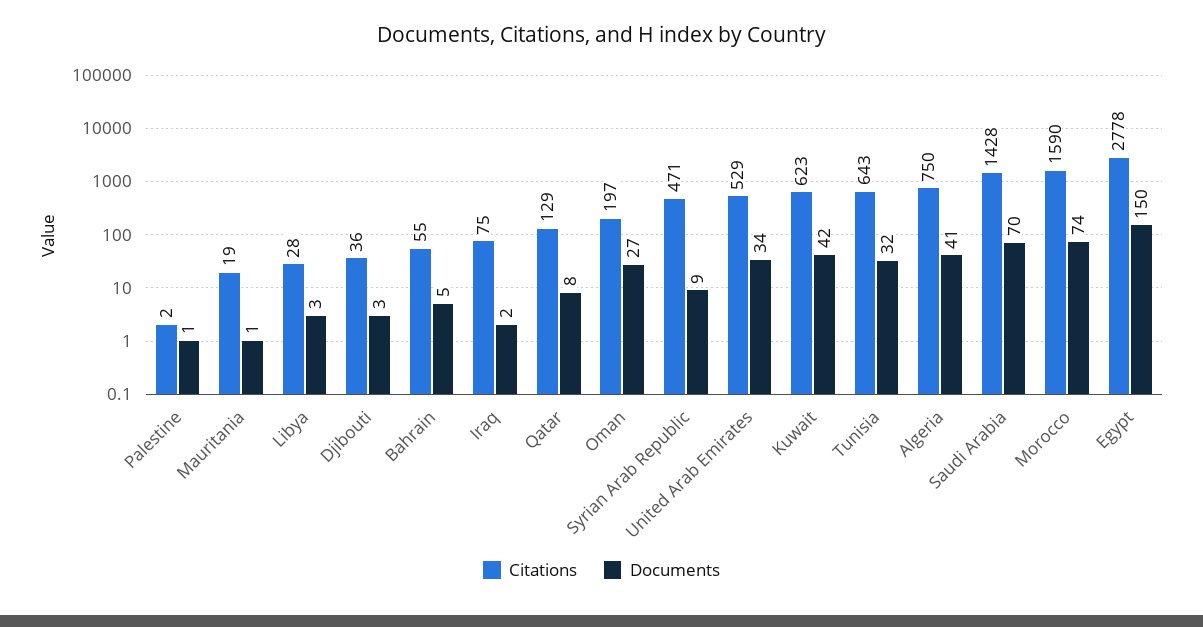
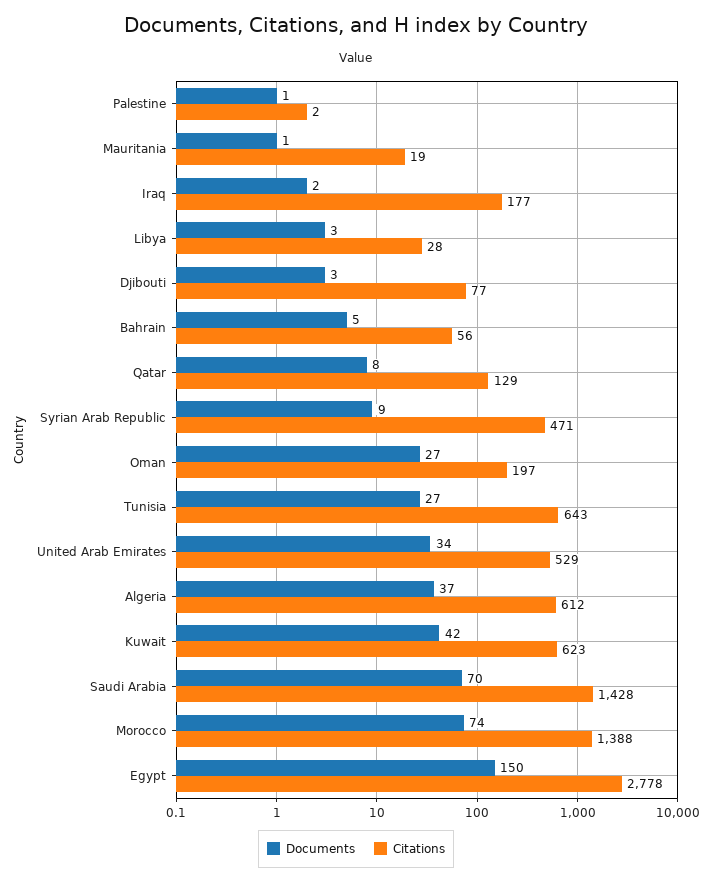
  {
    "Citations": {
      "Palestine": 2,
      "Mauritania": 19,
      "Libya": 28,
-     "Djibouti": 36,
+     "Djibouti": 77,
-     "Bahrain": 55,
+     "Bahrain": 56,
-     "Iraq": 75,
+     "Iraq": 177,
      "Qatar": 129,
      "Oman": 197,
      "Syrian Arab Republic": 471,
      "United Arab Emirates": 529,
      "Kuwait": 623,
      "Tunisia": 643,
-     "Algeria": 750,
+     "Algeria": 612,
      "Saudi Arabia": 1428,
-     "Morocco": 1590,
+     "Morocco": 1388,
      "Egypt": 2778
    },
    "Documents": {
      "Palestine": 1,
      "Mauritania": 1,
      "Libya": 3,
      "Djibouti": 3,
      "Bahrain": 5,
      "Iraq": 2,
      "Qatar": 8,
      "Oman": 27,
      "Syrian Arab Republic": 9,
      "United Arab Emirates": 34,
      "Kuwait": 42,
-     "Tunisia": 32,
+     "Tunisia": 27,
-     "Algeria": 41,
+     "Algeria": 37,
      "Saudi Arabia": 70,
      "Morocco": 74,
      "Egypt": 150
    }
  }

